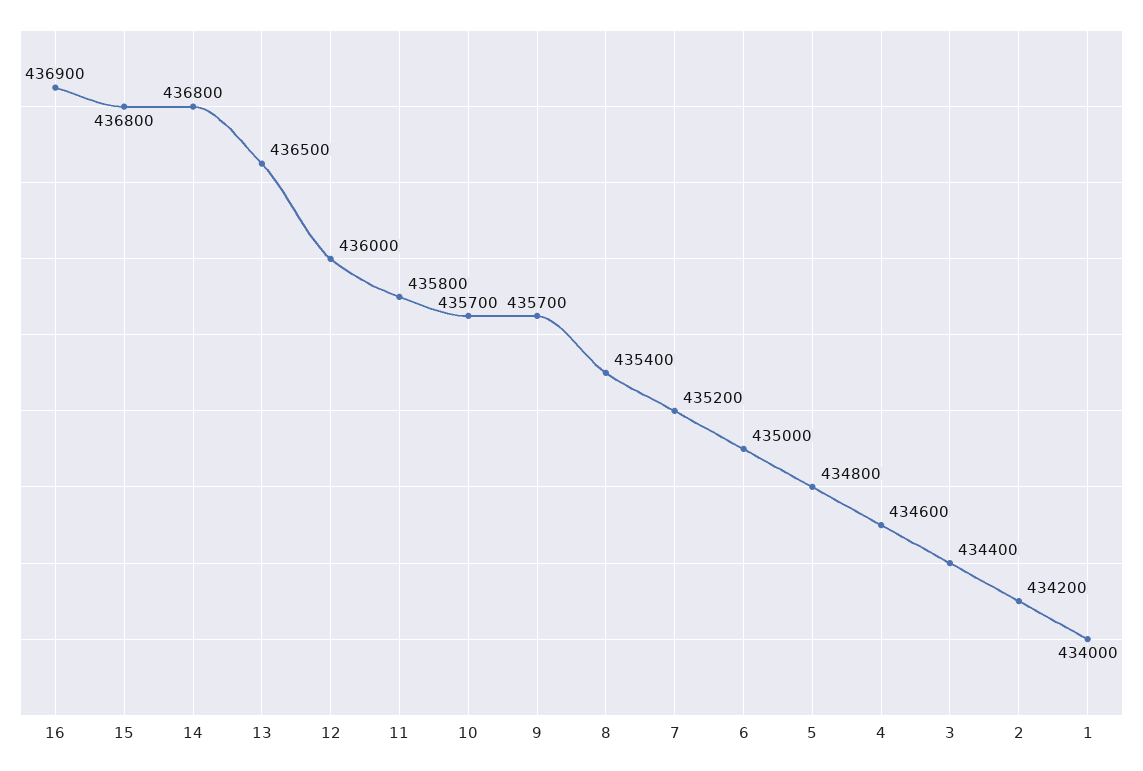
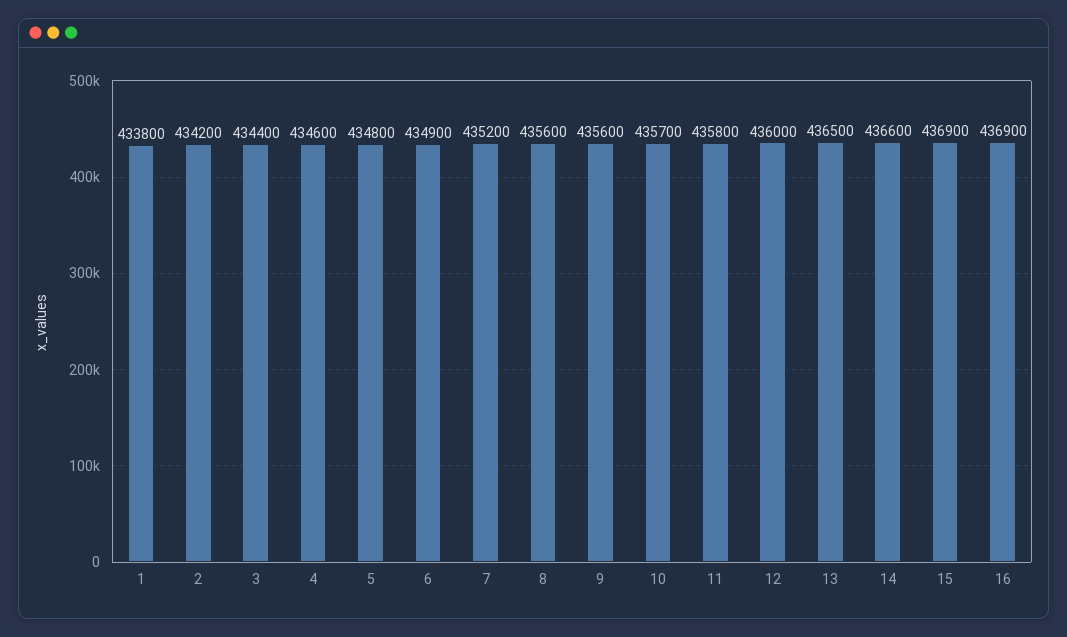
  {
    "16": 436900,
-   "15": 436800,
+   "15": 436900,
-   "14": 436800,
+   "14": 436600,
    "13": 436500,
    "12": 436000,
    "11": 435800,
    "10": 435700,
-   "9": 435700,
+   "9": 435600,
-   "8": 435400,
+   "8": 435600,
    "7": 435200,
-   "6": 435000,
+   "6": 434900,
    "5": 434800,
    "4": 434600,
    "3": 434400,
    "2": 434200,
-   "1": 434000
+   "1": 433800
  }

